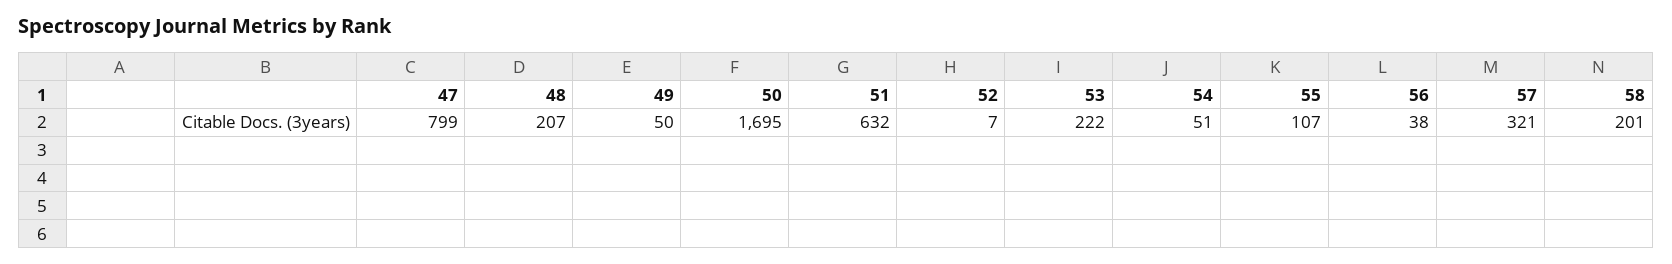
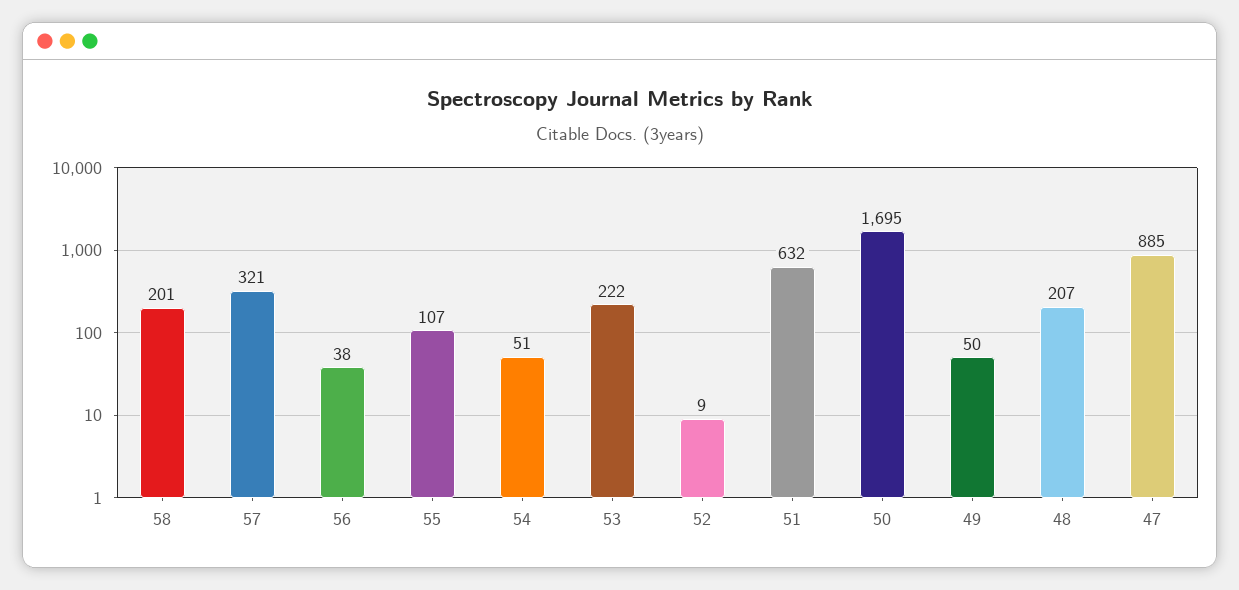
  {
-   "47": 799,
+   "47": 885,
    "48": 207,
    "49": 50,
    "50": 1695,
    "51": 632,
-   "52": 7,
+   "52": 9,
    "53": 222,
    "54": 51,
    "55": 107,
    "56": 38,
    "57": 321,
    "58": 201
  }

